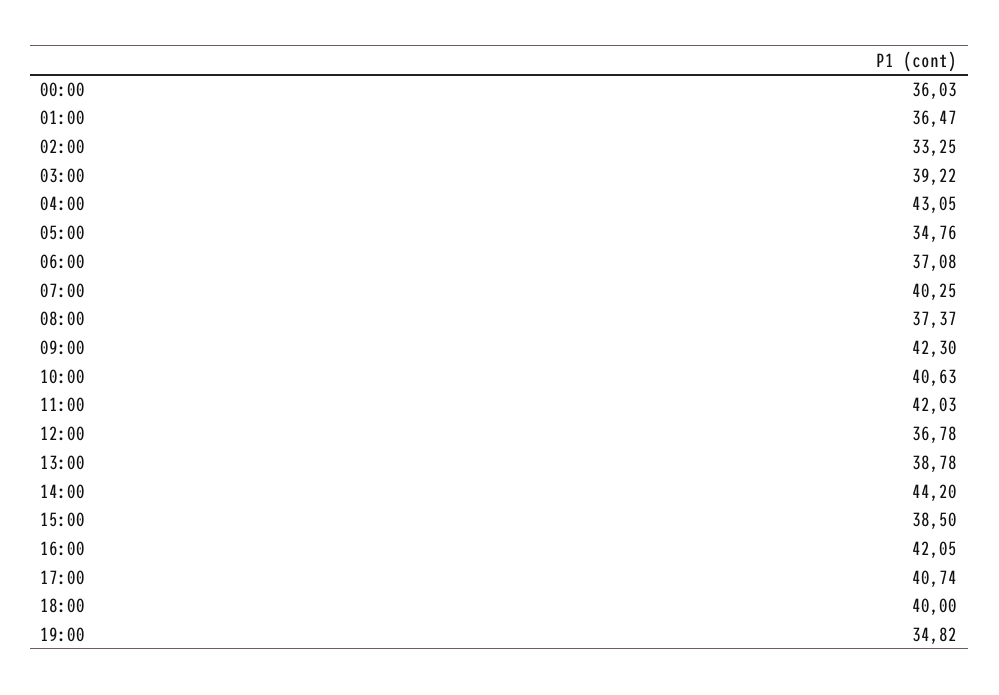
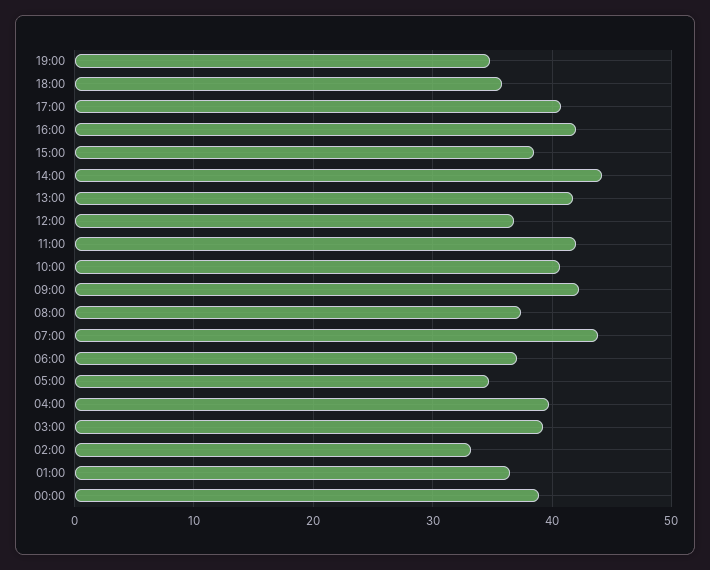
  {
-   "00:00": 36.03,
+   "00:00": 39,
    "01:00": 36.47,
    "02:00": 33.25,
    "03:00": 39.22,
-   "04:00": 43.05,
+   "04:00": 40,
    "05:00": 34.76,
    "06:00": 37.08,
-   "07:00": 40.25,
+   "07:00": 44,
    "08:00": 37.37,
    "09:00": 42.3,
    "10:00": 40.63,
    "11:00": 42.03,
    "12:00": 36.78,
-   "13:00": 38.78,
+   "13:00": 42,
    "14:00": 44.2,
    "15:00": 38.5,
    "16:00": 42.05,
    "17:00": 40.74,
-   "18:00": 40,
+   "18:00": 36,
    "19:00": 34.82
  }

